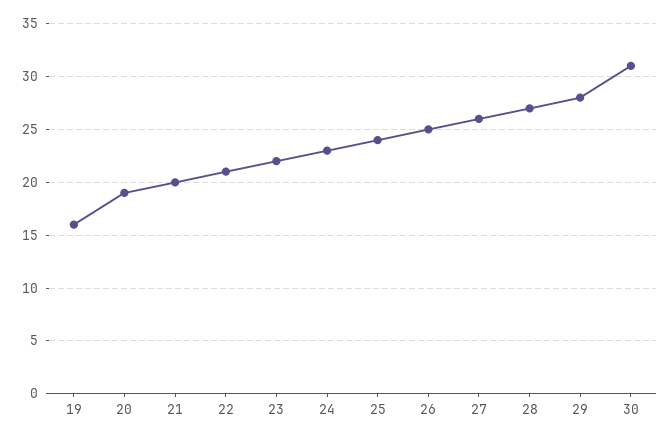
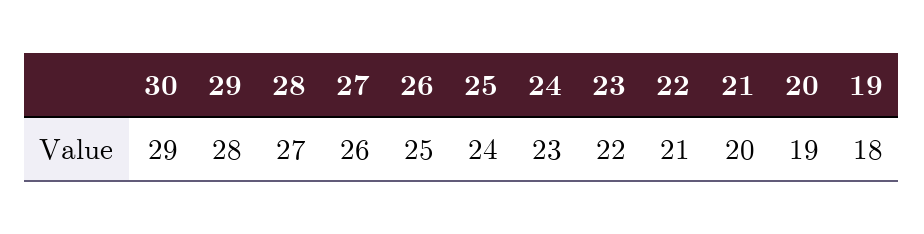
  {
-   "19": 16,
+   "19": 18,
    "20": 19,
    "21": 20,
    "22": 21,
    "23": 22,
    "24": 23,
    "25": 24,
    "26": 25,
    "27": 26,
    "28": 27,
    "29": 28,
-   "30": 31
+   "30": 29
  }

